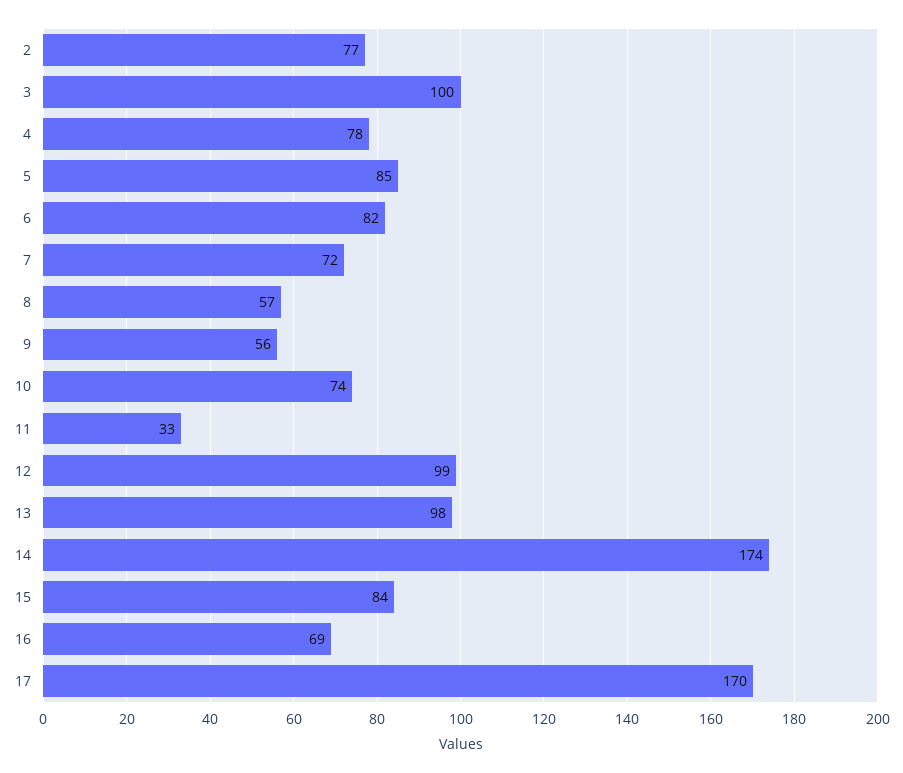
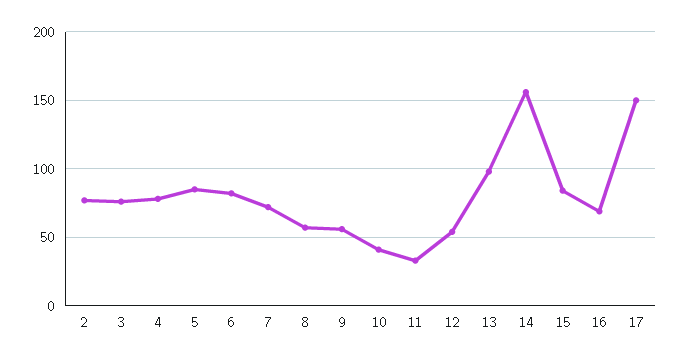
  {
    "2": 77,
-   "3": 100,
+   "3": 75,
    "4": 78,
    "5": 85,
    "6": 82,
    "7": 72,
    "8": 57,
    "9": 56,
-   "10": 74,
+   "10": 40,
    "11": 33,
-   "12": 99,
+   "12": 55,
    "13": 98,
-   "14": 174,
+   "14": 155,
    "15": 84,
    "16": 69,
-   "17": 170
+   "17": 150
  }

